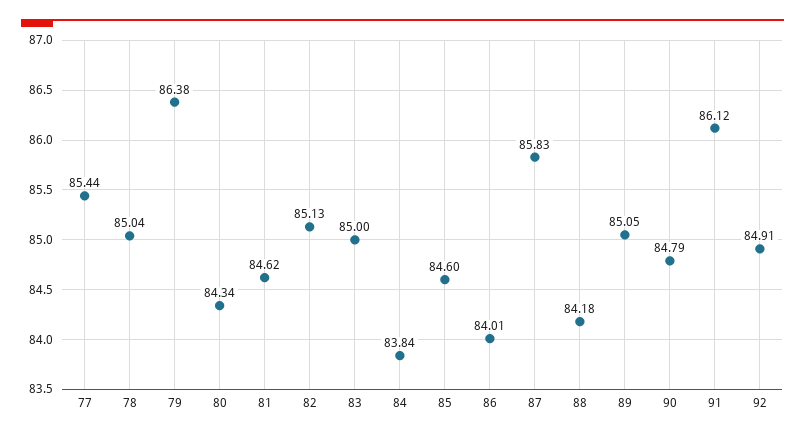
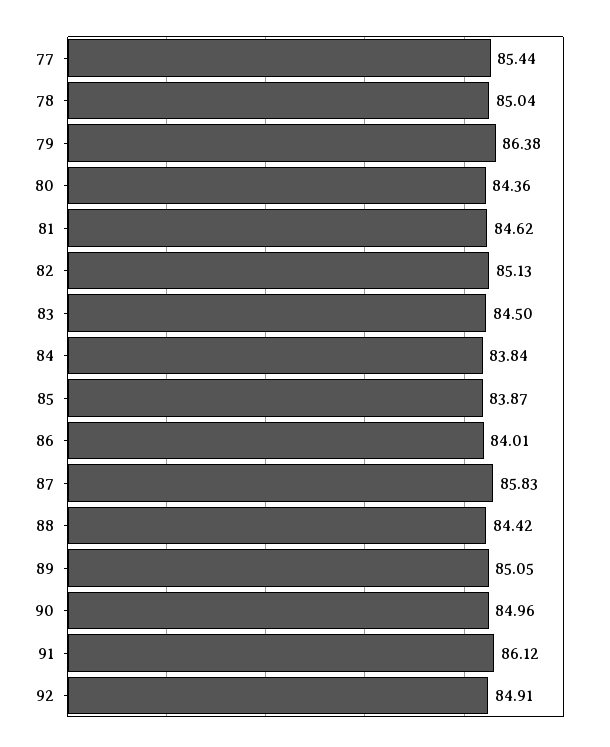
  {
    "77": 85.44,
    "78": 85.04,
    "79": 86.38,
-   "80": 84.34,
+   "80": 84.36,
    "81": 84.62,
    "82": 85.13,
-   "83": 85,
+   "83": 84.5,
    "84": 83.84,
-   "85": 84.6,
+   "85": 83.87,
    "86": 84.01,
    "87": 85.83,
-   "88": 84.18,
+   "88": 84.42,
    "89": 85.05,
-   "90": 84.79,
+   "90": 84.96,
    "91": 86.12,
    "92": 84.91
  }

